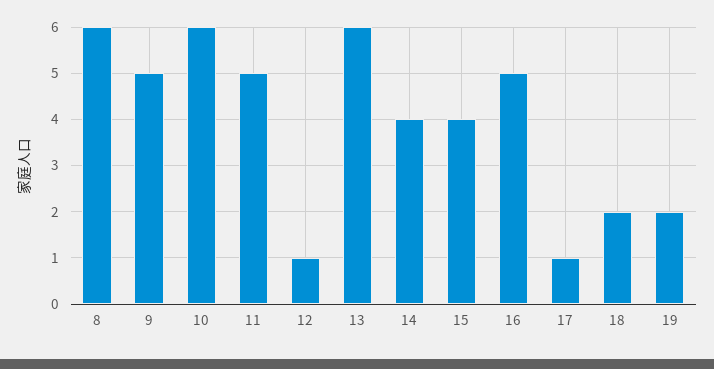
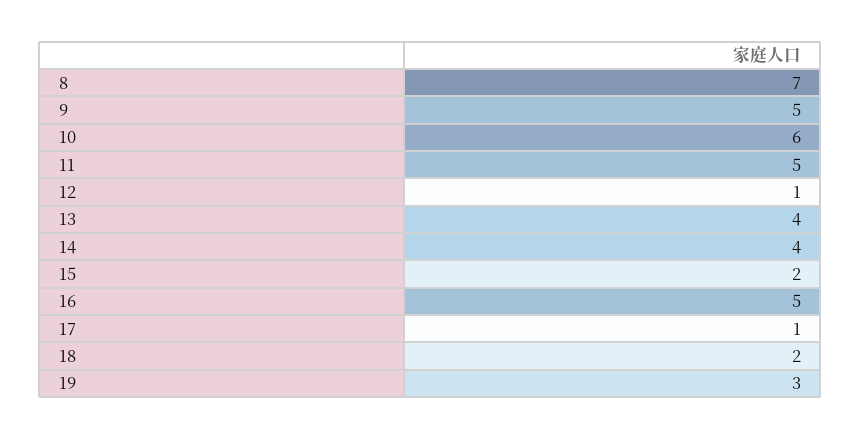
  {
-   "8": 6,
+   "8": 7,
    "9": 5,
    "10": 6,
    "11": 5,
    "12": 1,
-   "13": 6,
+   "13": 4,
    "14": 4,
-   "15": 4,
+   "15": 2,
    "16": 5,
    "17": 1,
    "18": 2,
-   "19": 2
+   "19": 3
  }

